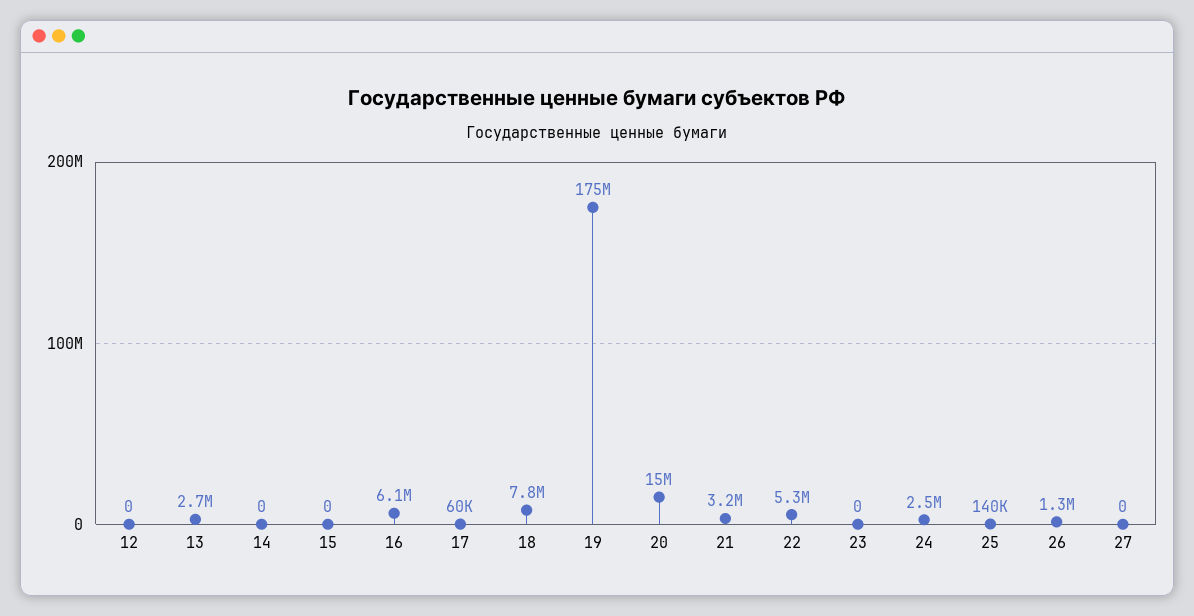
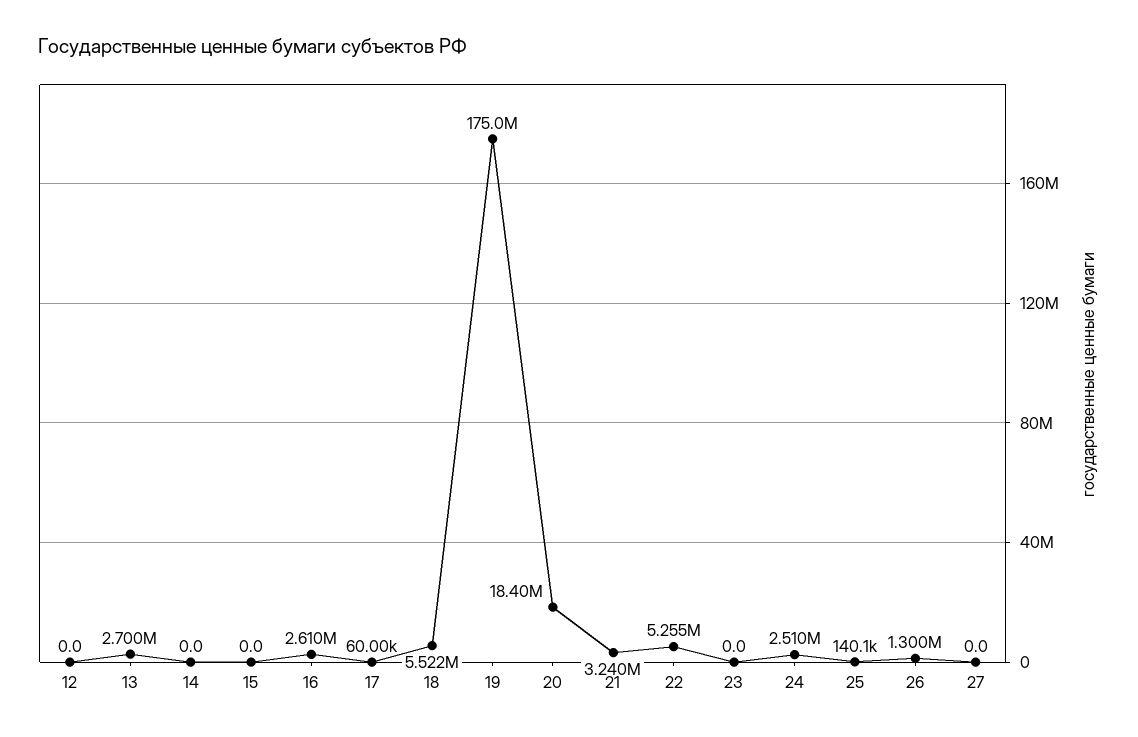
  {
    "12": 0,
    "13": 2700000,
    "14": 0,
    "15": 0,
-   "16": 6100000,
+   "16": 2610000,
    "17": 60000,
-   "18": 7800000,
+   "18": 5522000,
    "19": 175000000,
-   "20": 15000000,
+   "20": 18400000,
    "21": 3240000,
    "22": 5255000,
    "23": 0,
    "24": 2510000,
    "25": 140100,
    "26": 1300000,
    "27": 0
  }

